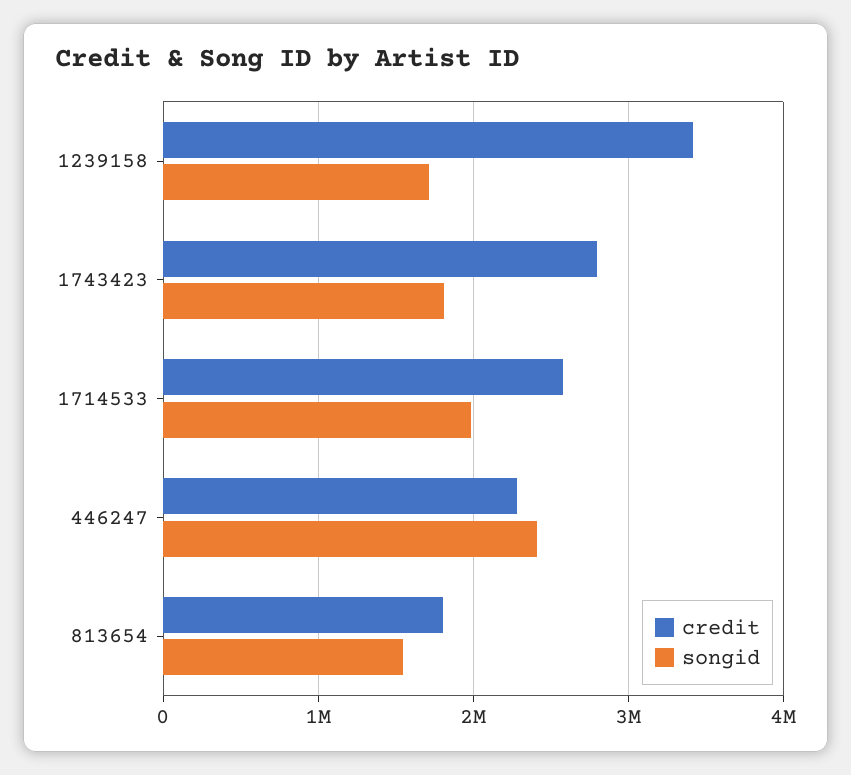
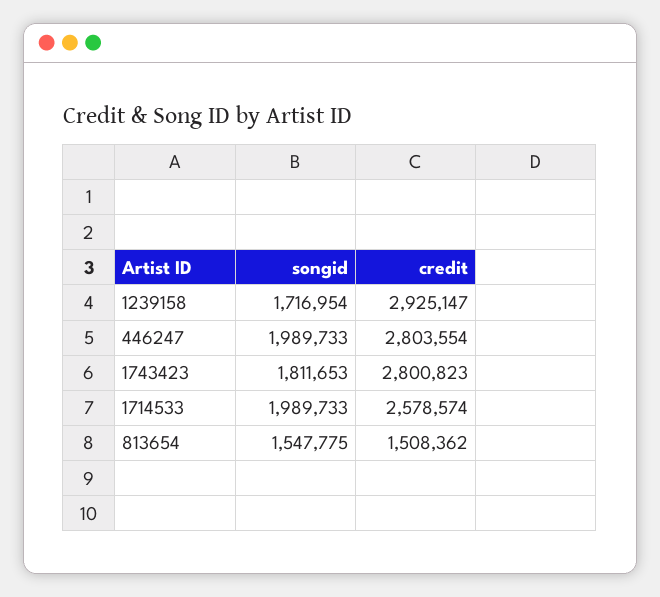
  {
    "credit": {
-     "1239158": 3400000,
+     "1239158": 2925147,
      "1743423": 2800823,
      "1714533": 2578574,
-     "446247": 2300000,
+     "446247": 2803554,
-     "813654": 1800000
+     "813654": 1508362
    },
    "songid": {
      "1239158": 1716954,
      "1743423": 1811653,
      "1714533": 1989733,
-     "446247": 2400000,
+     "446247": 1989733,
      "813654": 1547775
    }
  }

